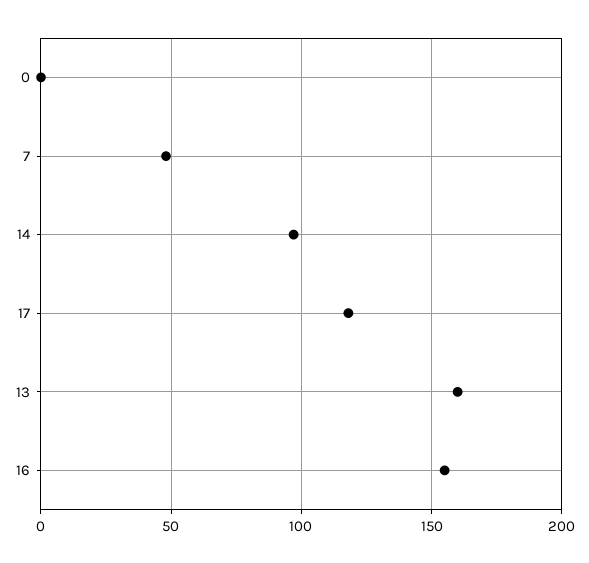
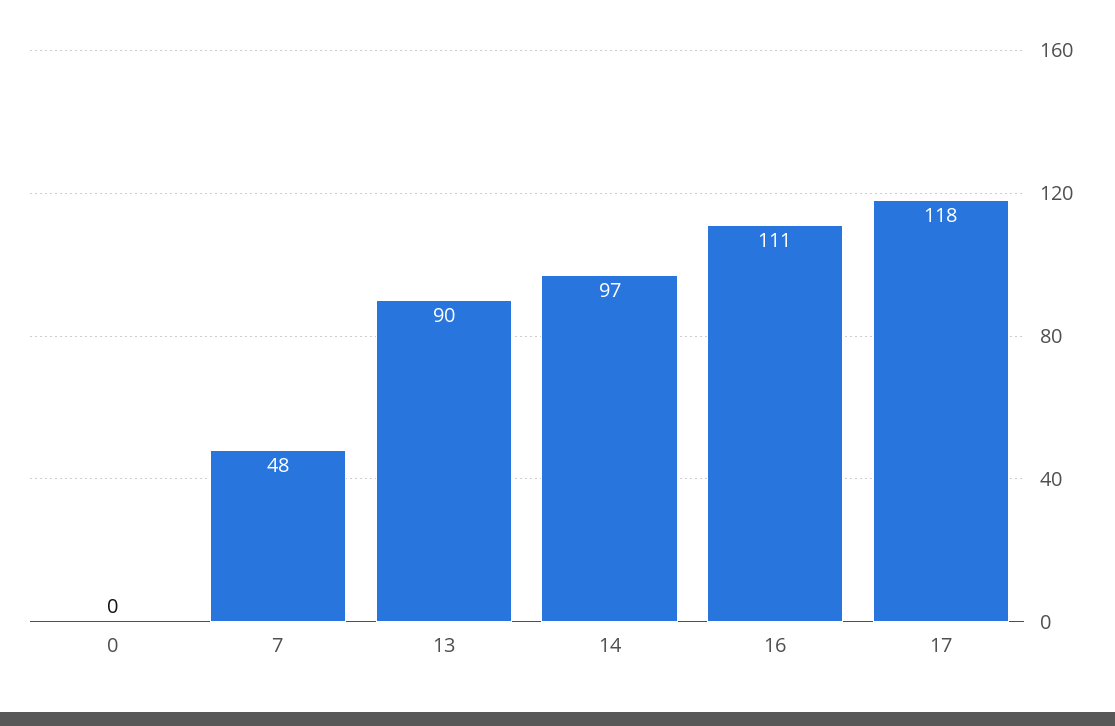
  {
    "0": 0,
    "7": 48,
    "14": 97,
    "17": 118,
-   "13": 160,
+   "13": 90,
-   "16": 155
+   "16": 111
  }

